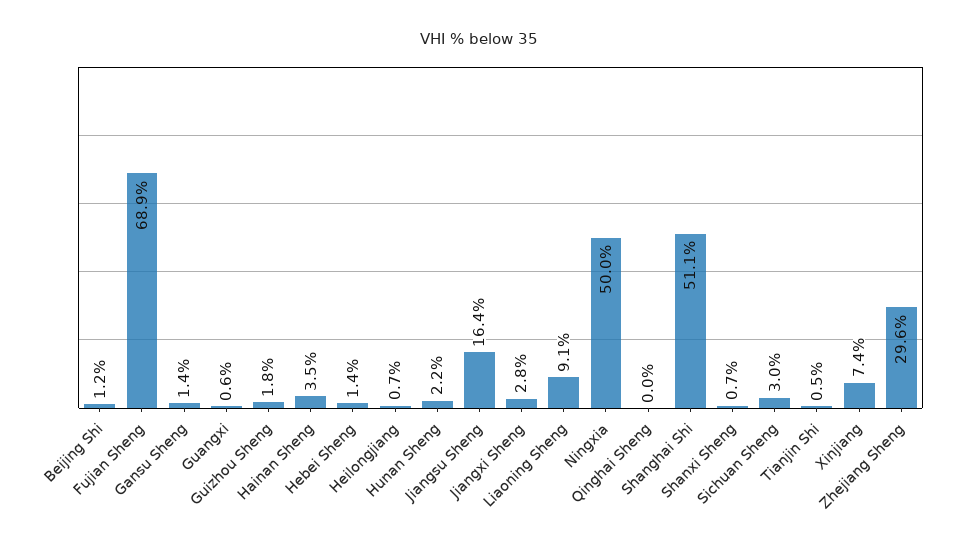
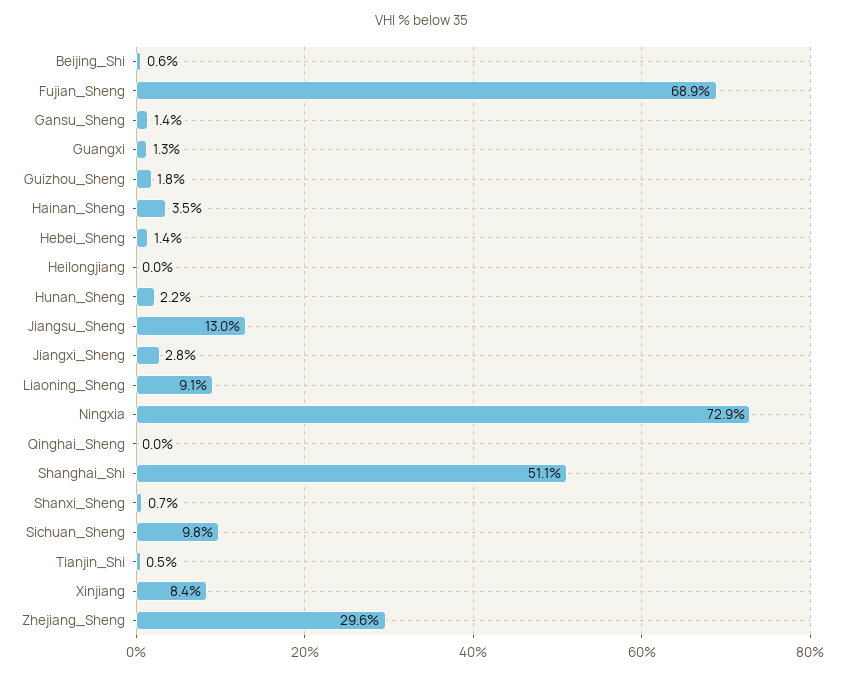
  {
-   "Beijing Shi": 1.2,
+   "Beijing Shi": 0.6,
    "Fujian Sheng": 68.9,
    "Gansu Sheng": 1.4,
-   "Guangxi": 0.6,
+   "Guangxi": 1.3,
    "Guizhou Sheng": 1.8,
    "Hainan Sheng": 3.5,
    "Hebei Sheng": 1.4,
-   "Heilongjiang": 0.7,
+   "Heilongjiang": 0,
    "Hunan Sheng": 2.2,
-   "Jiangsu Sheng": 16.4,
+   "Jiangsu Sheng": 13,
    "Jiangxi Sheng": 2.8,
    "Liaoning Sheng": 9.1,
-   "Ningxia": 50,
+   "Ningxia": 72.9,
    "Qinghai Sheng": 0,
    "Shanghai Shi": 51.1,
    "Shanxi Sheng": 0.7,
-   "Sichuan Sheng": 3,
+   "Sichuan Sheng": 9.8,
    "Tianjin Shi": 0.5,
-   "Xinjiang": 7.4,
+   "Xinjiang": 8.4,
    "Zhejiang Sheng": 29.6
  }

